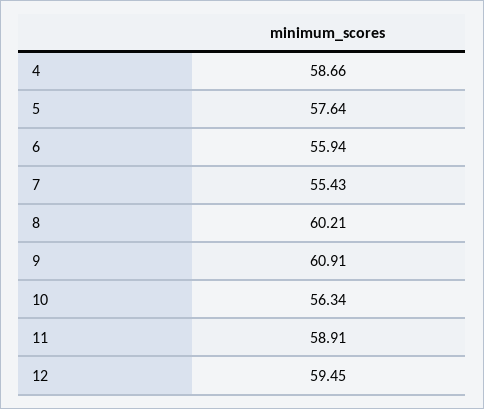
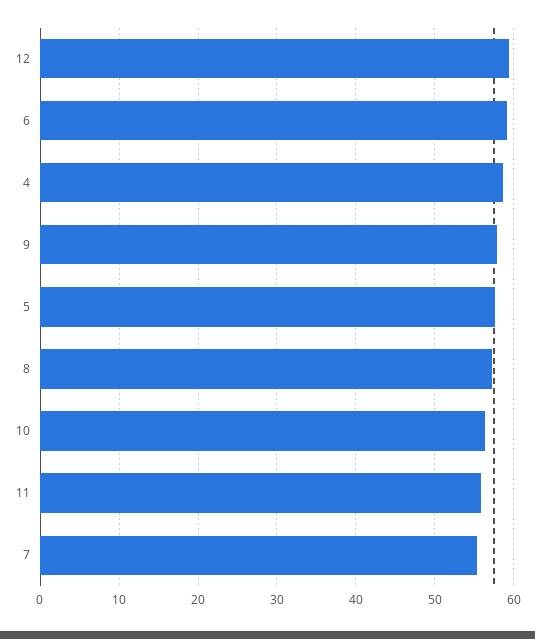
  {
    "4": 58.66,
    "5": 57.64,
-   "6": 55.94,
+   "6": 59,
    "7": 55.43,
-   "8": 60.21,
+   "8": 57,
-   "9": 60.91,
+   "9": 58,
    "10": 56.34,
-   "11": 58.91,
+   "11": 56,
    "12": 59.45
  }

